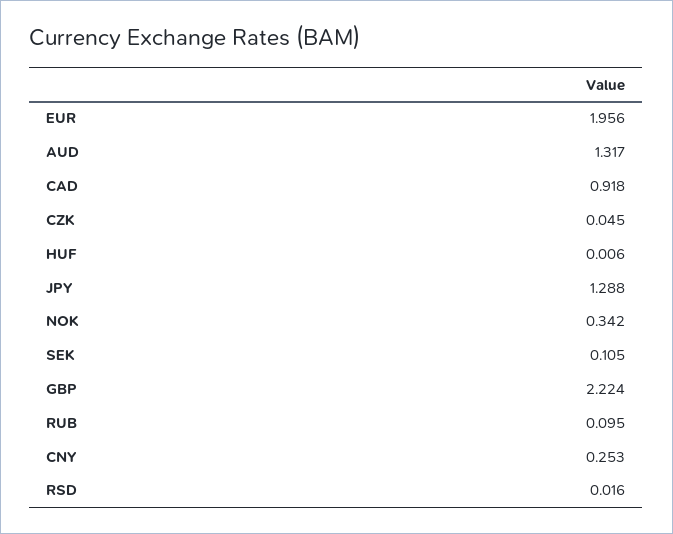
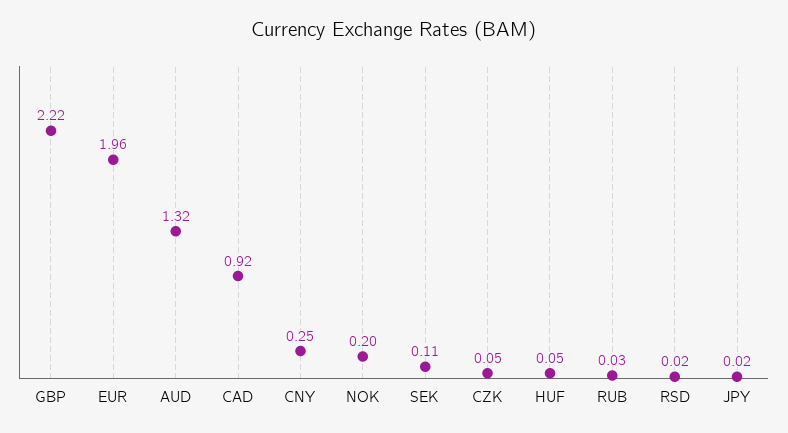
  {
    "EUR": 1.956,
    "AUD": 1.317,
    "CAD": 0.918,
    "CZK": 0.045,
-   "HUF": 0.006,
+   "HUF": 0.05,
-   "JPY": 1.288,
+   "JPY": 0.02,
-   "NOK": 0.342,
+   "NOK": 0.2,
    "SEK": 0.105,
    "GBP": 2.224,
-   "RUB": 0.095,
+   "RUB": 0.03,
    "CNY": 0.253,
    "RSD": 0.016
  }

